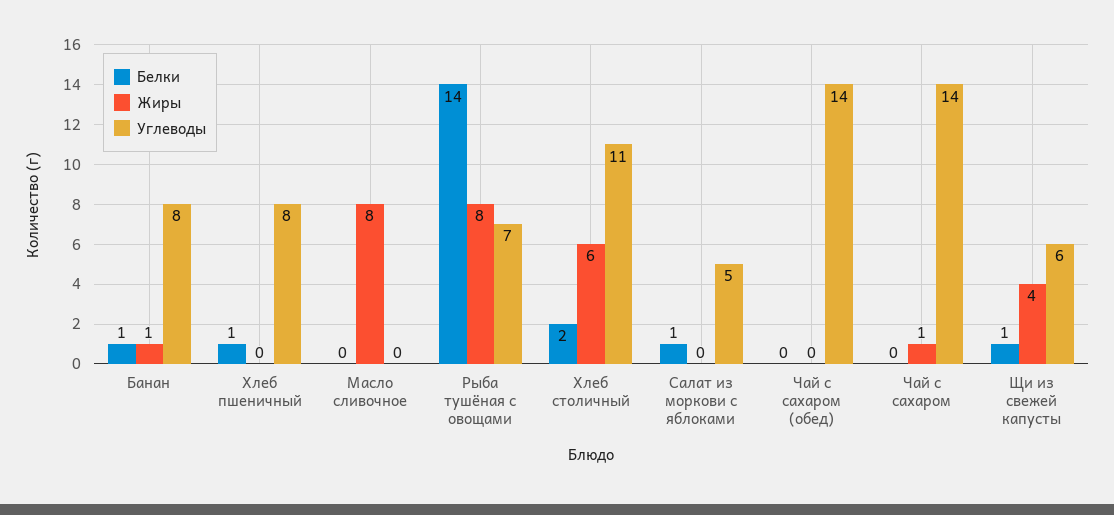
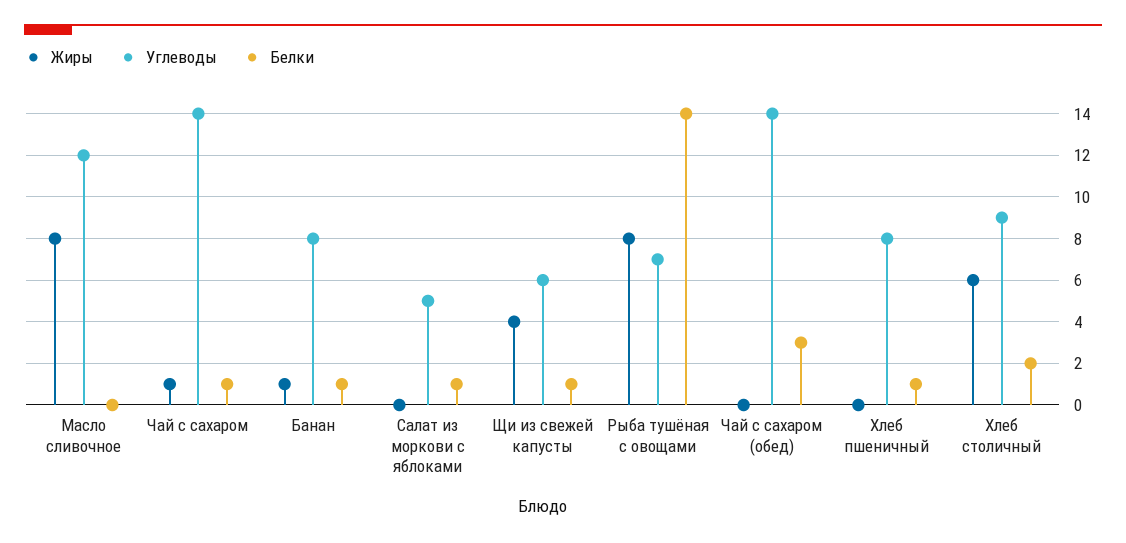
  {
    "Белки": {
      "Банан": 1,
      "Хлеб пшеничный": 1,
      "Масло сливочное": 0,
      "Рыба тушёная с овощами": 14,
      "Хлеб столичный": 2,
      "Салат из моркови с яблоками": 1,
-     "Чай с сахаром (обед)": 0,
+     "Чай с сахаром (обед)": 3,
-     "Чай с сахаром": 0,
+     "Чай с сахаром": 1,
      "Щи из свежей капусты": 1
    },
    "Жиры": {
      "Банан": 1,
      "Хлеб пшеничный": 0,
      "Масло сливочное": 8,
      "Рыба тушёная с овощами": 8,
      "Хлеб столичный": 6,
      "Салат из моркови с яблоками": 0,
      "Чай с сахаром (обед)": 0,
      "Чай с сахаром": 1,
      "Щи из свежей капусты": 4
    },
    "Углеводы": {
      "Банан": 8,
      "Хлеб пшеничный": 8,
-     "Масло сливочное": 0,
+     "Масло сливочное": 12,
      "Рыба тушёная с овощами": 7,
-     "Хлеб столичный": 11,
+     "Хлеб столичный": 9,
      "Салат из моркови с яблоками": 5,
      "Чай с сахаром (обед)": 14,
      "Чай с сахаром": 14,
      "Щи из свежей капусты": 6
    }
  }

